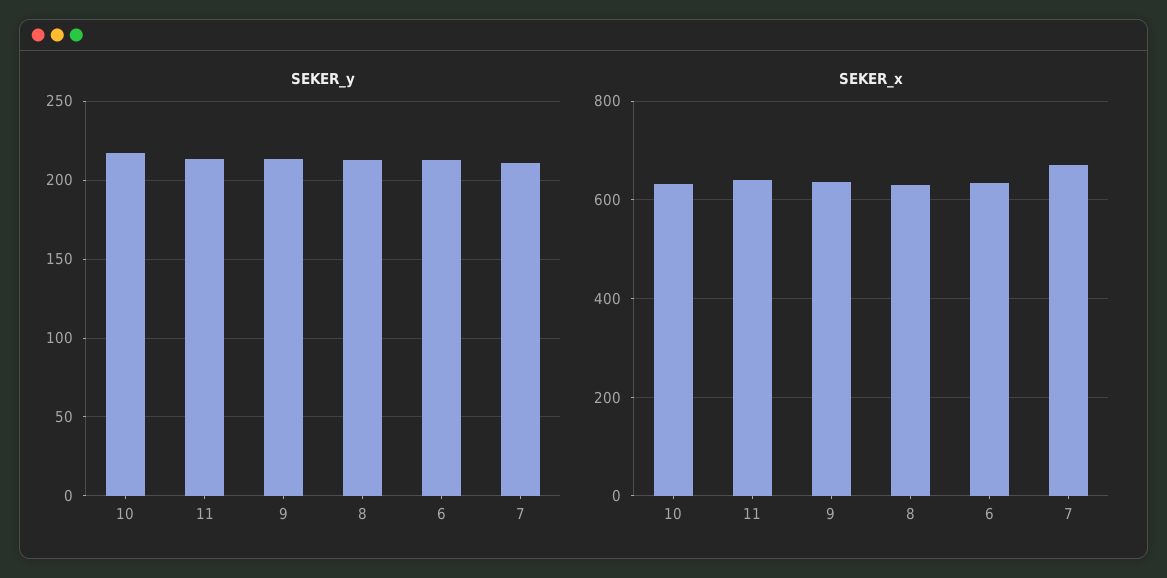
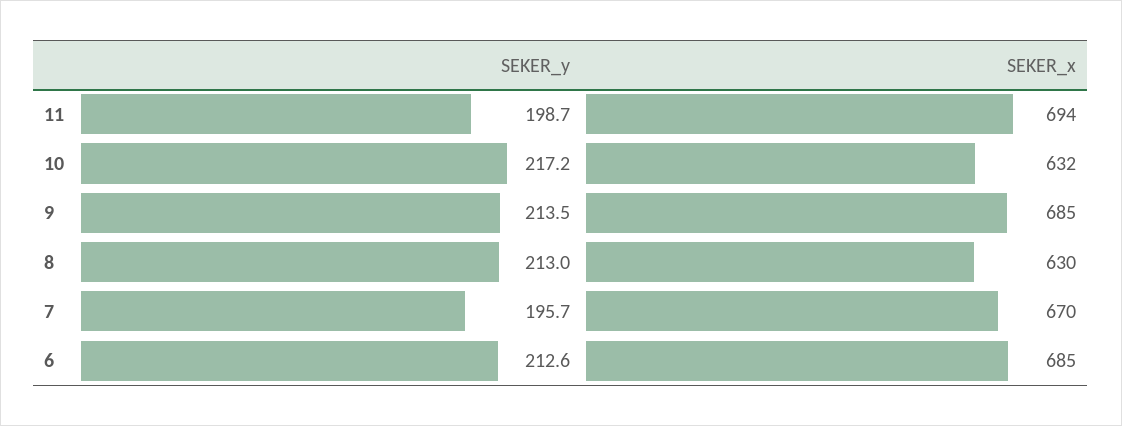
  {
    "SEKER_y": {
      "10": 217.2,
-     "11": 215,
+     "11": 198.7,
      "9": 213.5,
      "8": 213,
      "6": 212.6,
-     "7": 210
+     "7": 195.7
    },
    "SEKER_x": {
      "10": 632,
-     "11": 640,
+     "11": 694,
-     "9": 640,
+     "9": 685,
      "8": 630,
-     "6": 640,
+     "6": 685,
      "7": 670
    }
  }

